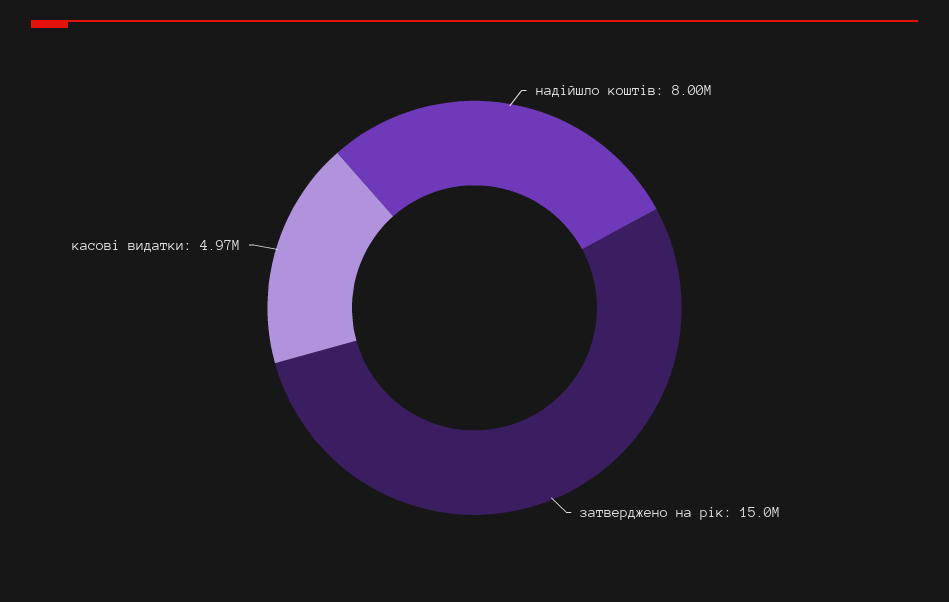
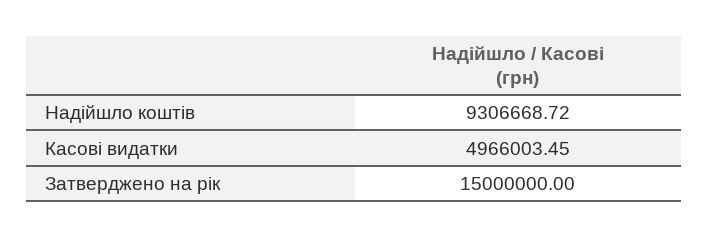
  {
-   "надійшло коштів": 8000000,
+   "надійшло коштів": 9306668.72,
    "затверджено на рік": 15000000,
    "касові видатки": 4966003.45
  }

